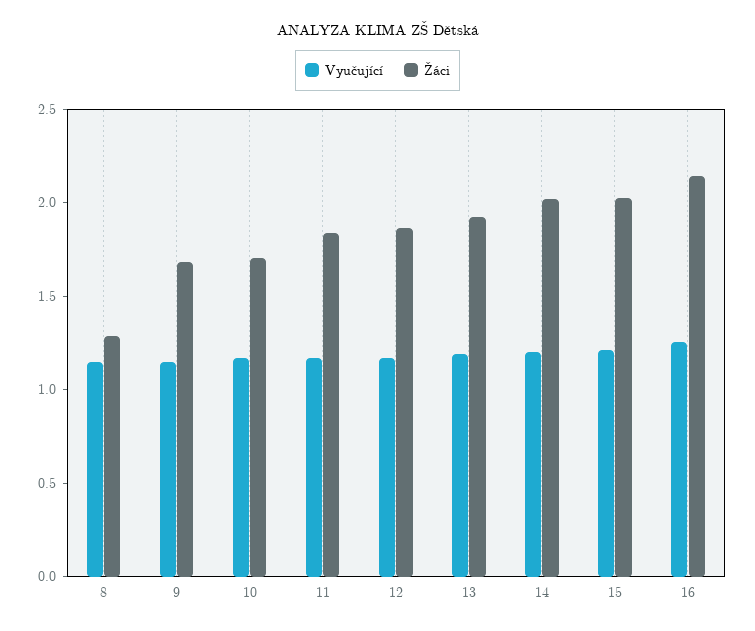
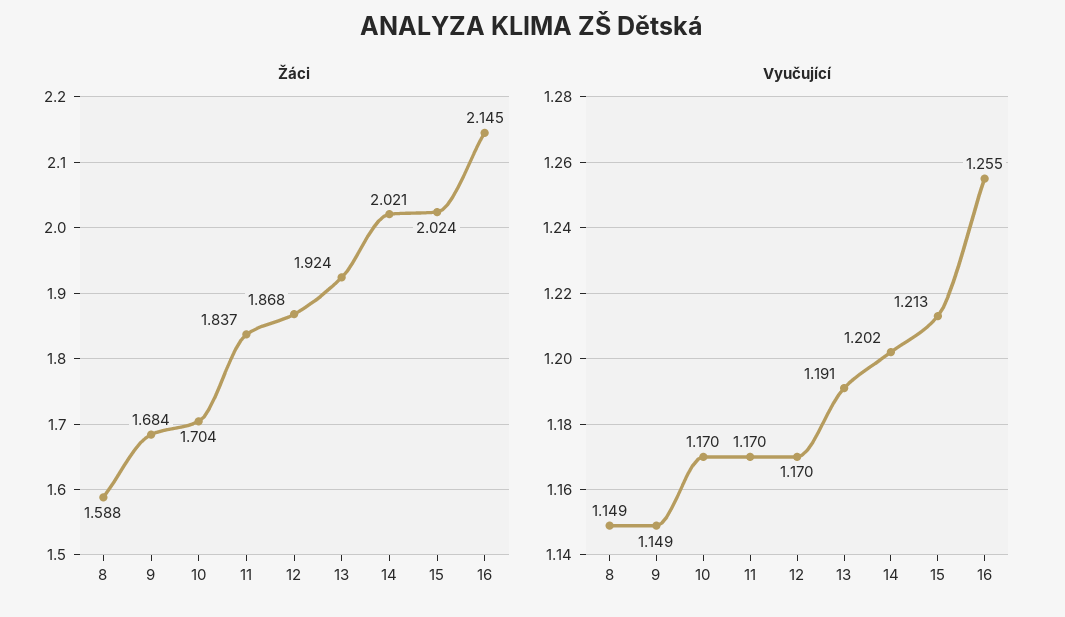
  {
    "Vyučující": {
      "8": 1.149,
      "9": 1.149,
      "10": 1.17,
      "11": 1.17,
      "12": 1.17,
      "13": 1.191,
      "14": 1.202,
      "15": 1.213,
      "16": 1.255
    },
    "Žáci": {
-     "8": 1.3,
+     "8": 1.588,
      "9": 1.684,
      "10": 1.704,
      "11": 1.837,
      "12": 1.868,
      "13": 1.924,
      "14": 2.021,
      "15": 2.024,
      "16": 2.145
    }
  }

